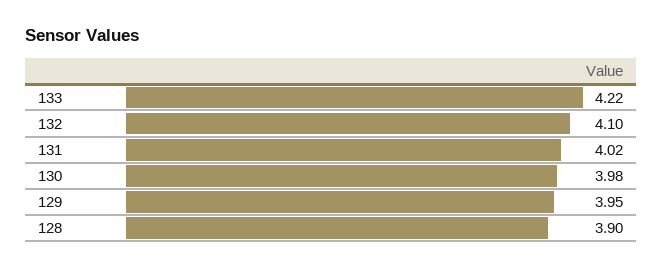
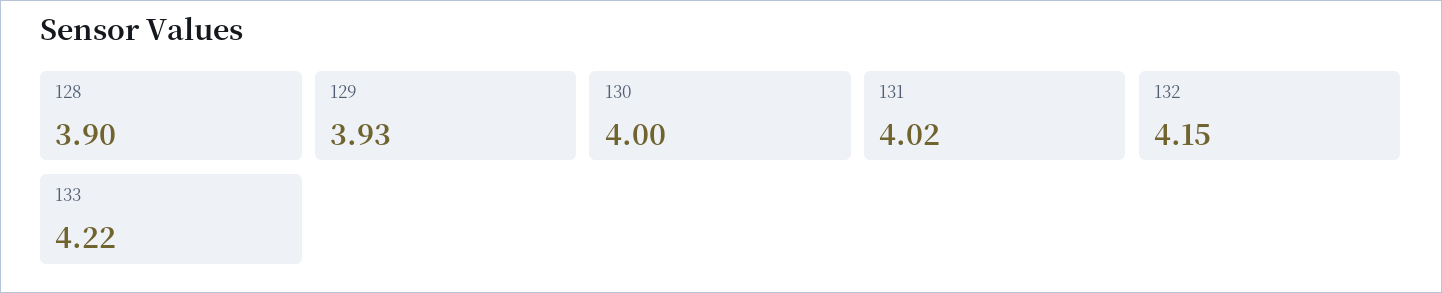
  {
    "133": 4.22,
-   "132": 4.1,
+   "132": 4.15,
    "131": 4.02,
-   "130": 3.98,
+   "130": 4,
-   "129": 3.95,
+   "129": 3.93,
    "128": 3.9
  }

